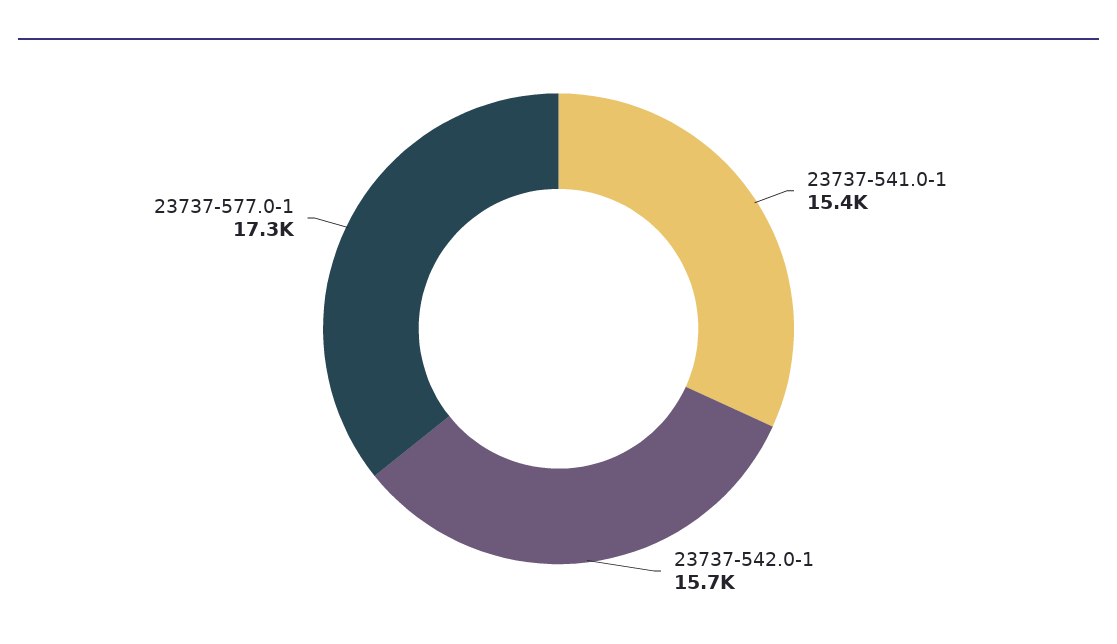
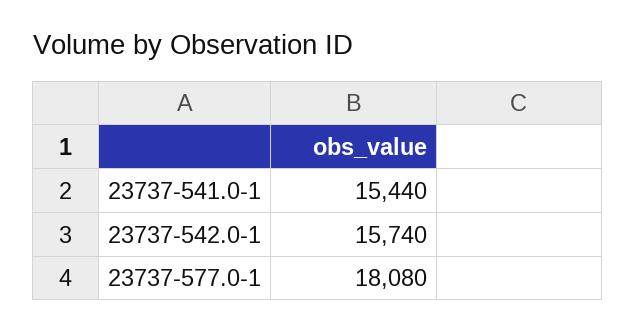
  {
    "23737-541.0-1": 15440,
    "23737-542.0-1": 15740,
-   "23737-577.0-1": 17300
+   "23737-577.0-1": 18080
  }

